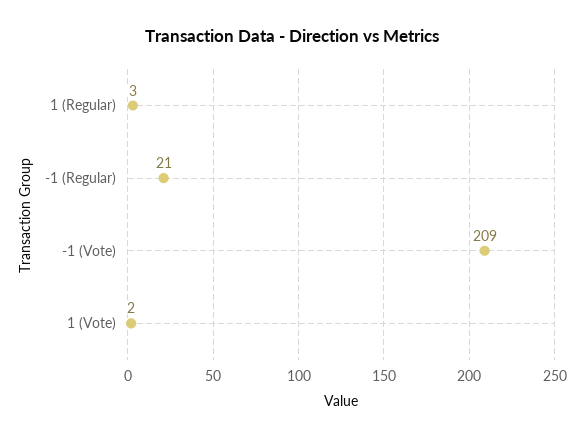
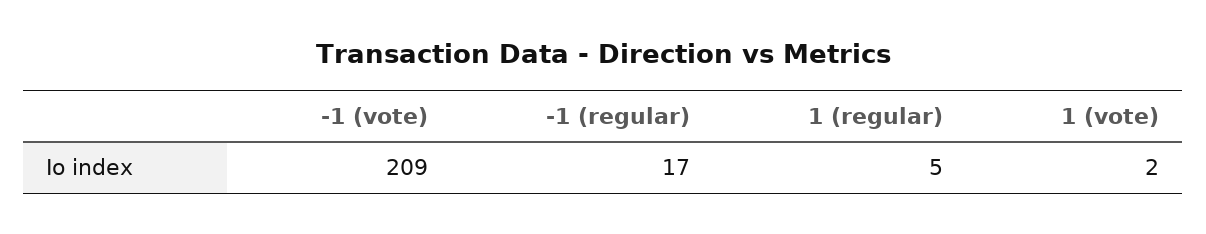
  {
-   "1 (Regular)": 3,
+   "1 (Regular)": 5,
-   "-1 (Regular)": 21,
+   "-1 (Regular)": 17,
    "-1 (Vote)": 209,
    "1 (Vote)": 2
  }

